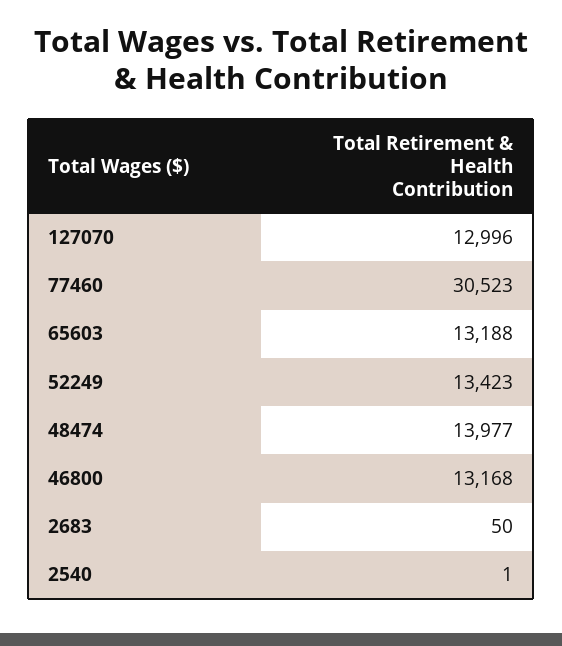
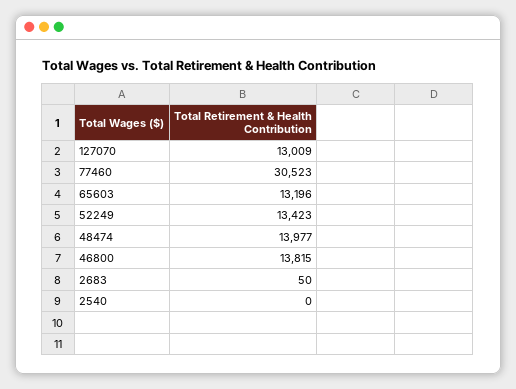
  {
-   "127070": 12996,
+   "127070": 13009,
    "77460": 30523,
-   "65603": 13188,
+   "65603": 13196,
    "52249": 13423,
    "48474": 13977,
-   "46800": 13168,
+   "46800": 13815,
    "2683": 50,
-   "2540": 1
+   "2540": 0
  }

